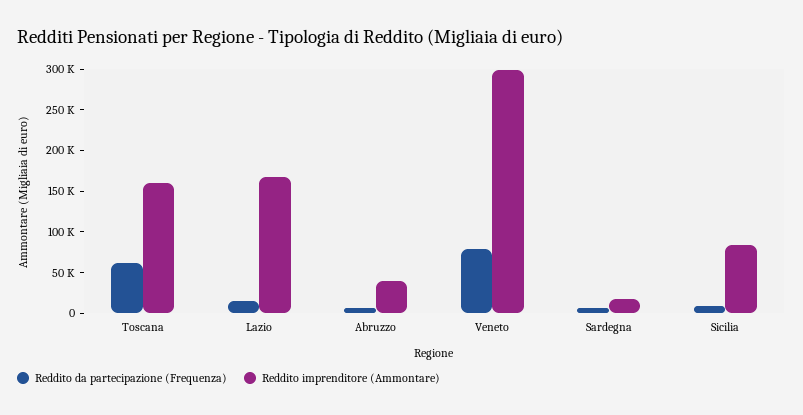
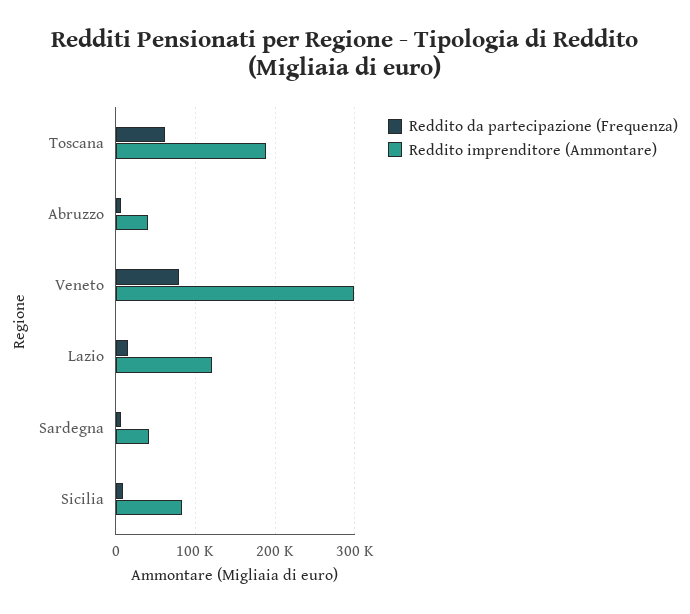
  {
    "Reddito da partecipazione (Frequenza)": {
      "Toscana": 60000,
      "Lazio": 20000,
      "Abruzzo": 10000,
      "Veneto": 80000,
      "Sardegna": 10000,
      "Sicilia": 10000
    },
    "Reddito imprenditore (Ammontare)": {
-     "Toscana": 160000,
+     "Toscana": 190000,
-     "Lazio": 170000,
+     "Lazio": 120000,
      "Abruzzo": 40000,
      "Veneto": 300000,
-     "Sardegna": 20000,
+     "Sardegna": 40000,
      "Sicilia": 80000
    }
  }

